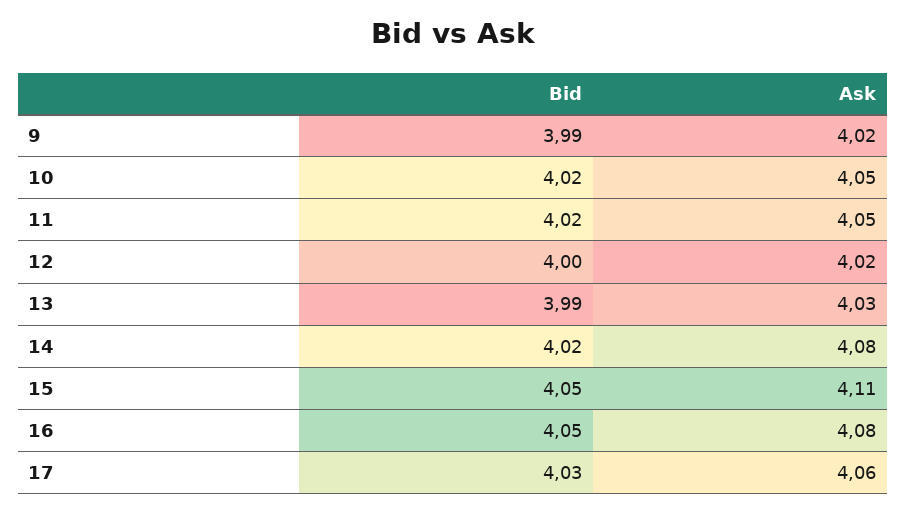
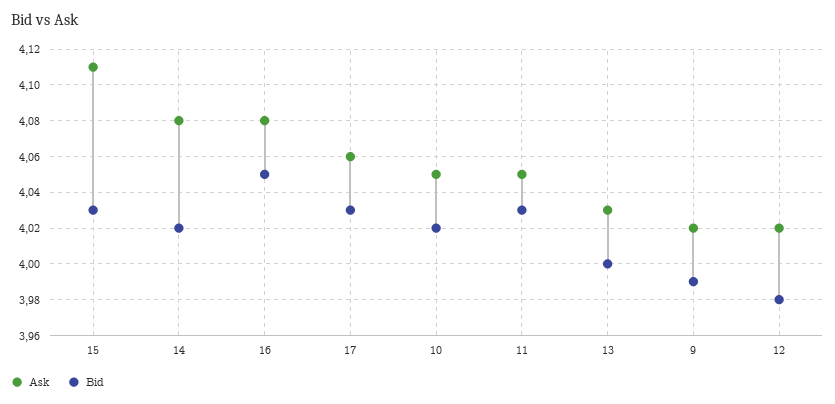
  {
    "Bid": {
      "9": 3.99,
      "10": 4.02,
-     "11": 4.02,
+     "11": 4.03,
-     "12": 4,
+     "12": 3.98,
-     "13": 3.99,
+     "13": 4,
      "14": 4.02,
-     "15": 4.05,
+     "15": 4.03,
      "16": 4.05,
      "17": 4.03
    },
    "Ask": {
      "9": 4.02,
      "10": 4.05,
      "11": 4.05,
      "12": 4.02,
      "13": 4.03,
      "14": 4.08,
      "15": 4.11,
      "16": 4.08,
      "17": 4.06
    }
  }

